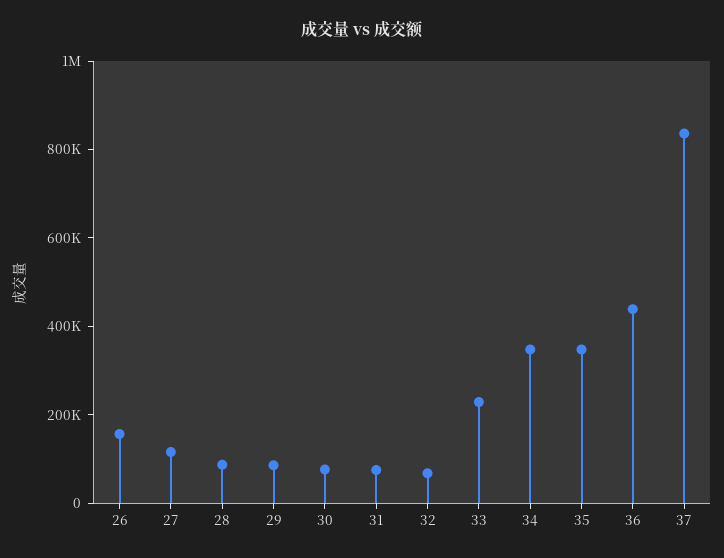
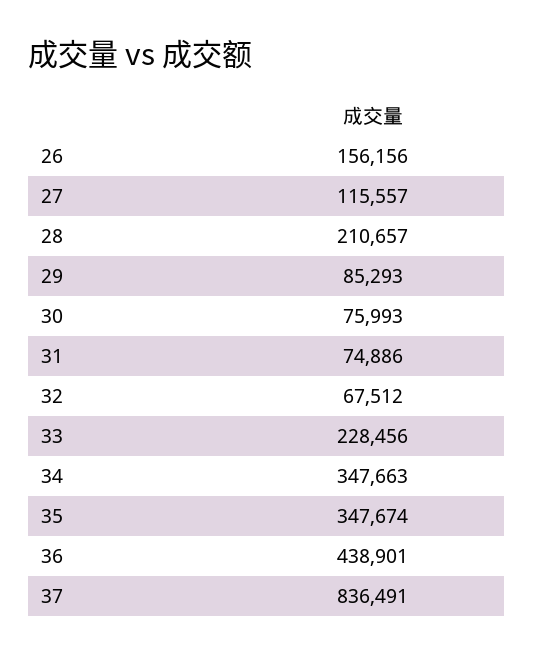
  {
    "26": 156156,
    "27": 115557,
-   "28": 100000,
+   "28": 210657,
    "29": 85293,
    "30": 75993,
    "31": 74886,
    "32": 67512,
    "33": 228456,
    "34": 347663,
    "35": 347674,
    "36": 438901,
    "37": 836491
  }

